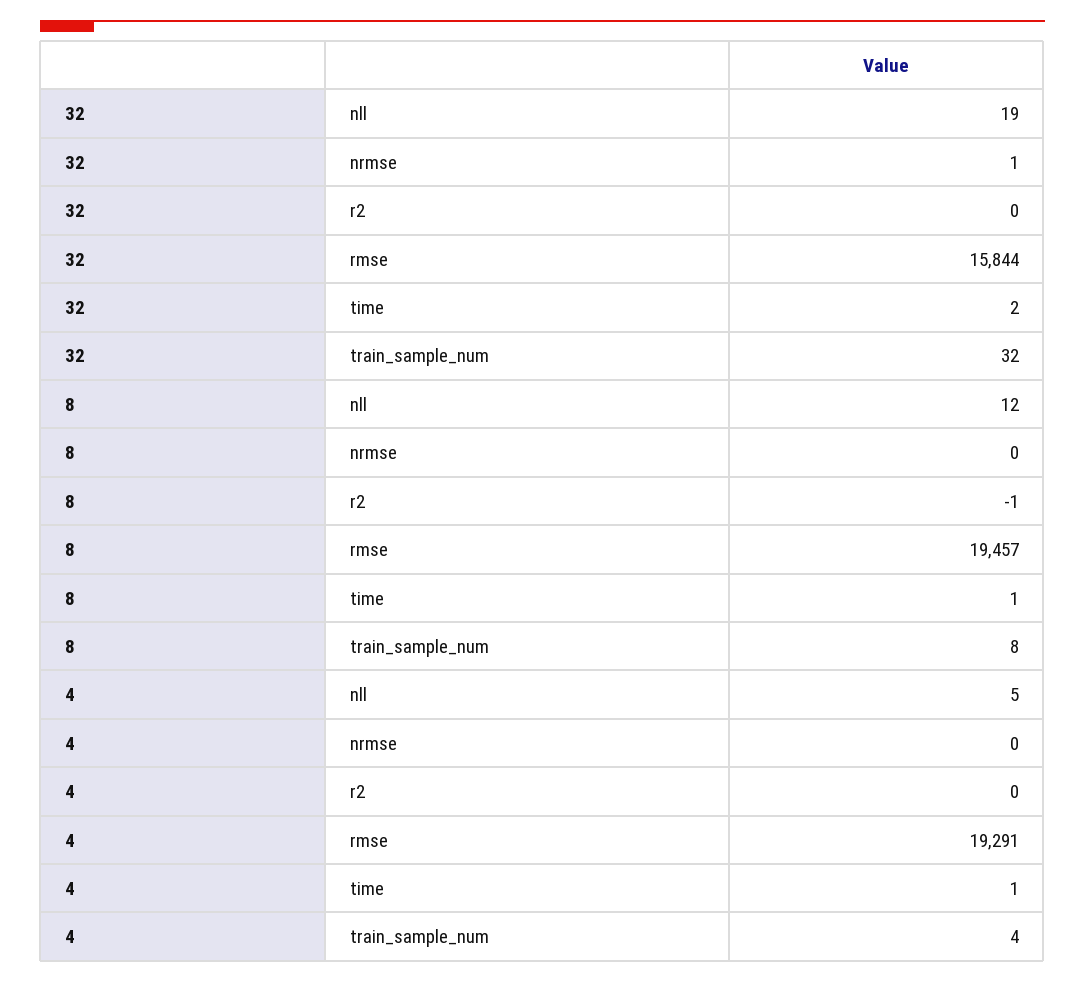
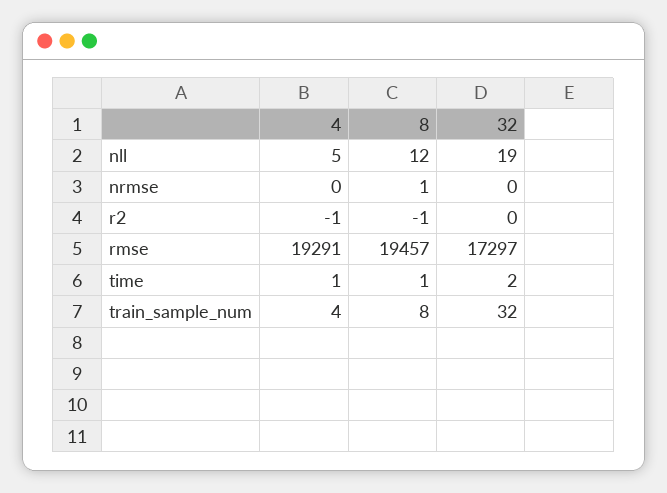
  {
    "32": {
      "nll": 19,
-     "nrmse": 1,
+     "nrmse": 0,
      "r2": 0,
-     "rmse": 15844,
+     "rmse": 17297,
      "time": 2,
      "train_sample_num": 32
    },
    "8": {
      "nll": 12,
-     "nrmse": 0,
+     "nrmse": 1,
      "r2": -1,
      "rmse": 19457,
      "time": 1,
      "train_sample_num": 8
    },
    "4": {
      "nll": 5,
      "nrmse": 0,
-     "r2": 0,
+     "r2": -1,
      "rmse": 19291,
      "time": 1,
      "train_sample_num": 4
    }
  }

